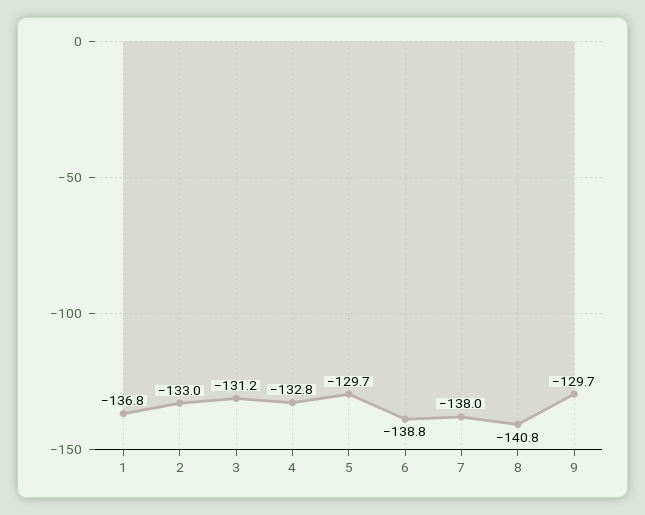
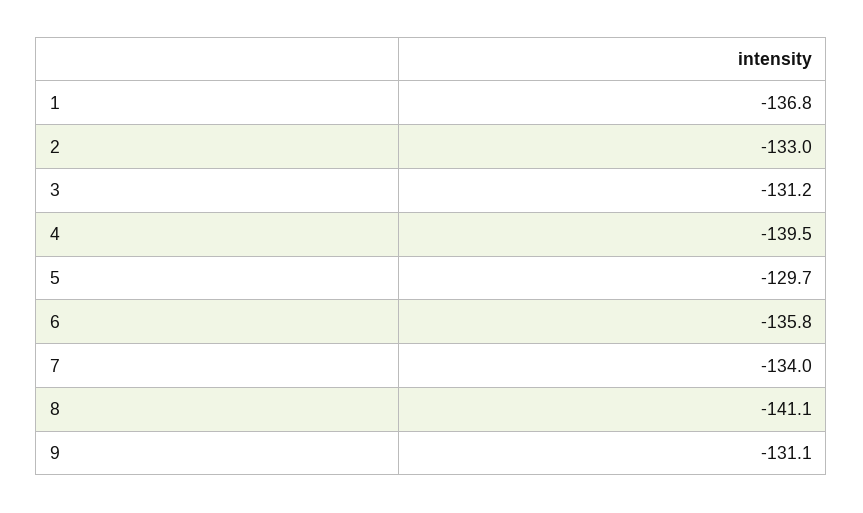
  {
    "1": -136.8,
    "2": -133,
    "3": -131.2,
-   "4": -132.8,
+   "4": -139.5,
    "5": -129.7,
-   "6": -138.8,
+   "6": -135.8,
-   "7": -138,
+   "7": -134,
-   "8": -140.8,
+   "8": -141.1,
-   "9": -129.7
+   "9": -131.1
  }

